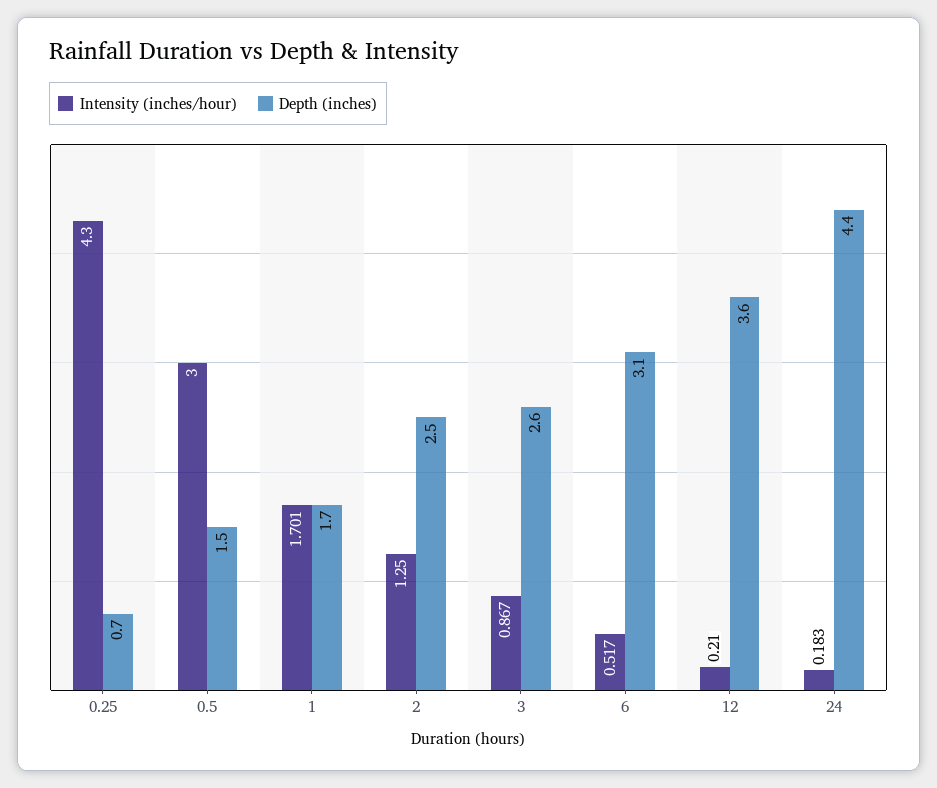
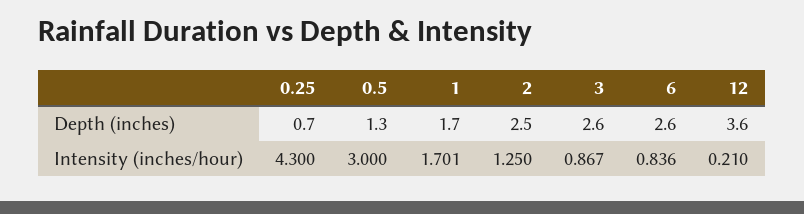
  {
    "Intensity (inches/hour)": {
      "0.25": 4.3,
      "0.5": 3,
      "1": 1.701,
      "2": 1.25,
      "3": 0.867,
-     "6": 0.517,
+     "6": 0.836,
-     "12": 0.21,
+     "12": 0.21
-     "24": 0.183
    },
    "Depth (inches)": {
      "0.25": 0.7,
-     "0.5": 1.5,
+     "0.5": 1.3,
      "1": 1.7,
      "2": 2.5,
      "3": 2.6,
-     "6": 3.1,
+     "6": 2.6,
-     "12": 3.6,
+     "12": 3.6
-     "24": 4.4
    }
  }

